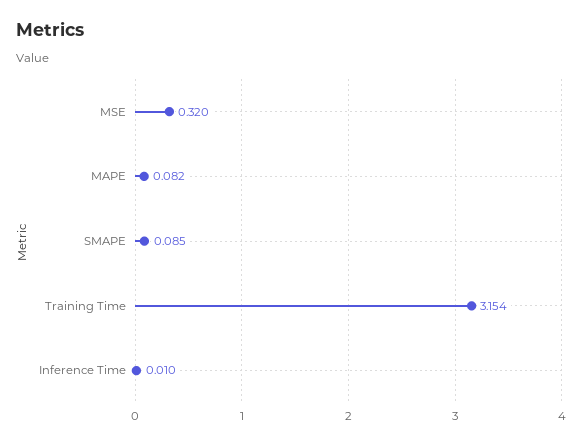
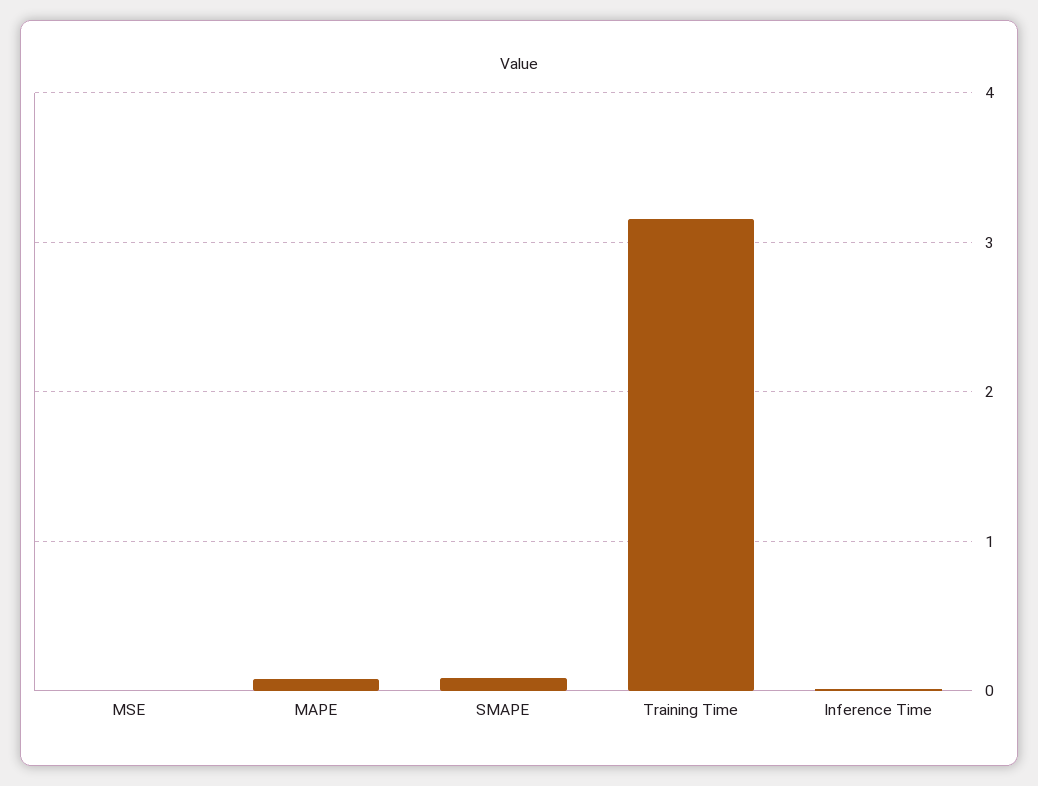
  {
-   "MSE": 0.32,
+   "MSE": 0,
    "MAPE": 0.082,
    "SMAPE": 0.085,
    "Training Time": 3.154,
    "Inference Time": 0.01
  }

